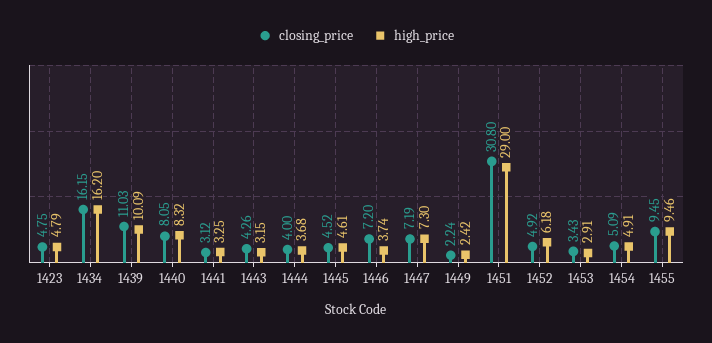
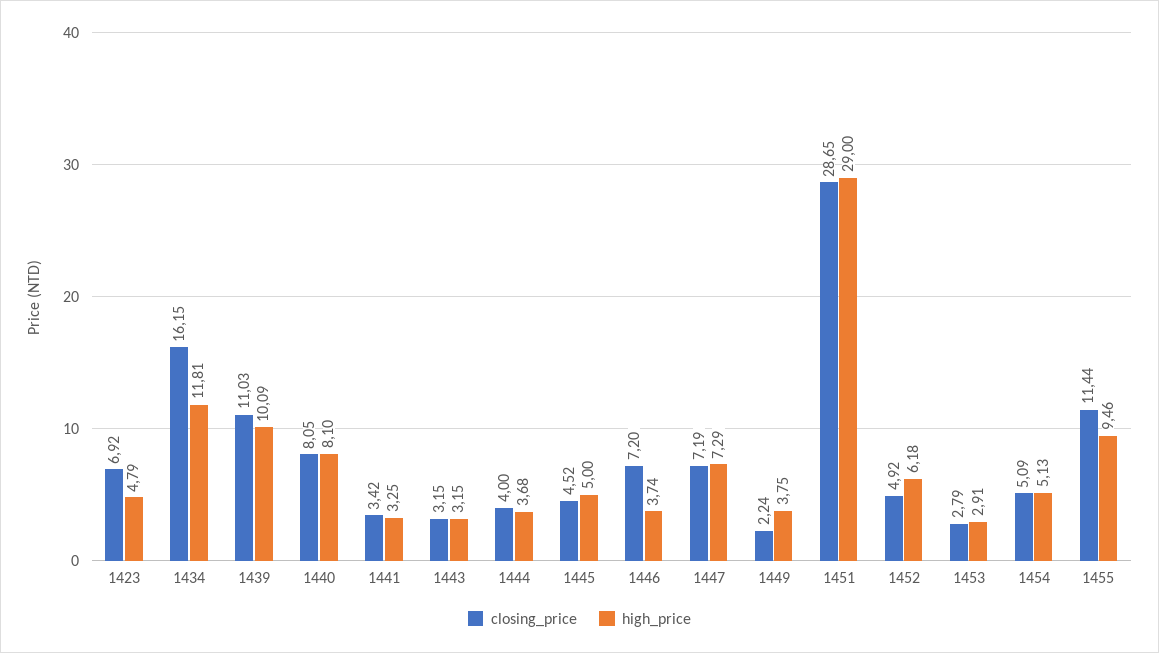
  {
    "closing_price": {
-     "1423": 4.75,
+     "1423": 6.92,
      "1434": 16.15,
      "1439": 11.03,
      "1440": 8.05,
-     "1441": 3.12,
+     "1441": 3.42,
-     "1443": 4.26,
+     "1443": 3.15,
      "1444": 4,
      "1445": 4.52,
      "1446": 7.2,
      "1447": 7.19,
      "1449": 2.24,
-     "1451": 30.8,
+     "1451": 28.65,
      "1452": 4.92,
-     "1453": 3.43,
+     "1453": 2.79,
      "1454": 5.09,
-     "1455": 9.45
+     "1455": 11.44
    },
    "high_price": {
      "1423": 4.79,
-     "1434": 16.2,
+     "1434": 11.81,
      "1439": 10.09,
-     "1440": 8.32,
+     "1440": 8.1,
      "1441": 3.25,
      "1443": 3.15,
      "1444": 3.68,
-     "1445": 4.61,
+     "1445": 5,
      "1446": 3.74,
-     "1447": 7.3,
+     "1447": 7.29,
-     "1449": 2.42,
+     "1449": 3.75,
      "1451": 29,
      "1452": 6.18,
      "1453": 2.91,
-     "1454": 4.91,
+     "1454": 5.13,
      "1455": 9.46
    }
  }

